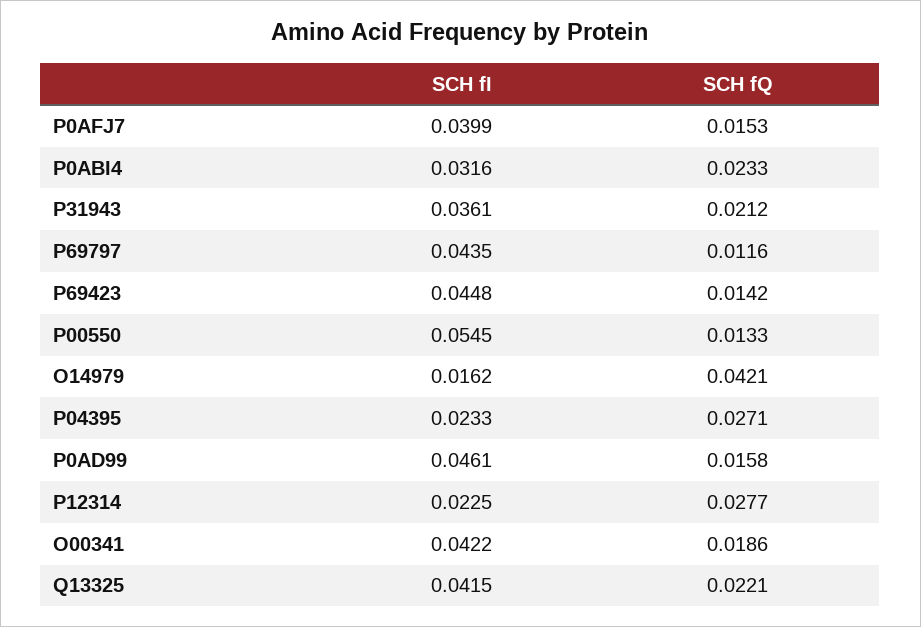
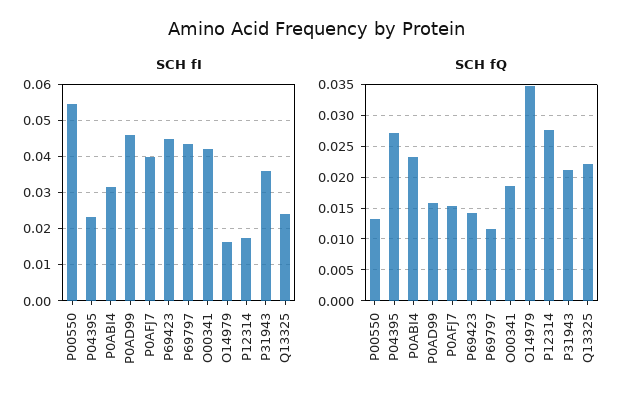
  {
    "SCH fI": {
      "P0AFJ7": 0.0399,
      "P0ABI4": 0.0316,
      "P31943": 0.0361,
      "P69797": 0.0435,
      "P69423": 0.0448,
      "P00550": 0.0545,
      "O14979": 0.0162,
      "P04395": 0.0233,
      "P0AD99": 0.0461,
-     "P12314": 0.0225,
+     "P12314": 0.018,
      "O00341": 0.0422,
-     "Q13325": 0.0415
+     "Q13325": 0.024
    },
    "SCH fQ": {
      "P0AFJ7": 0.0153,
      "P0ABI4": 0.0233,
      "P31943": 0.0212,
      "P69797": 0.0116,
      "P69423": 0.0142,
      "P00550": 0.0133,
-     "O14979": 0.0421,
+     "O14979": 0.035,
      "P04395": 0.0271,
      "P0AD99": 0.0158,
      "P12314": 0.0277,
      "O00341": 0.0186,
      "Q13325": 0.0221
    }
  }

